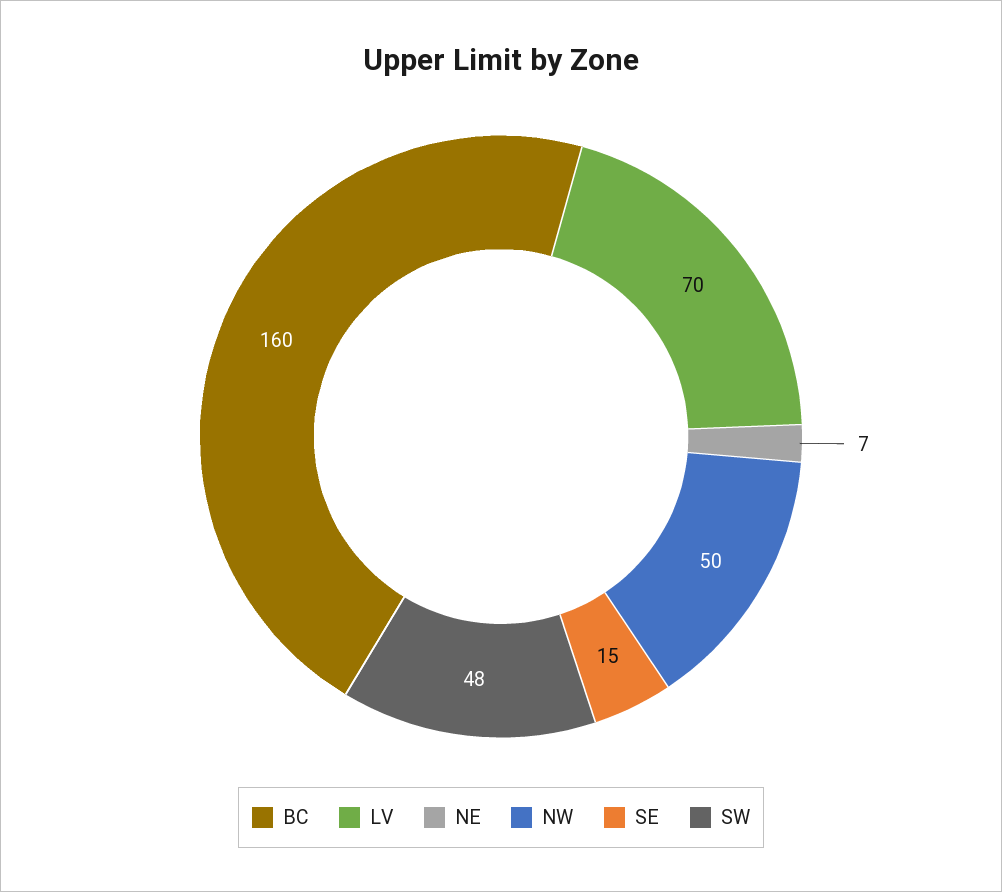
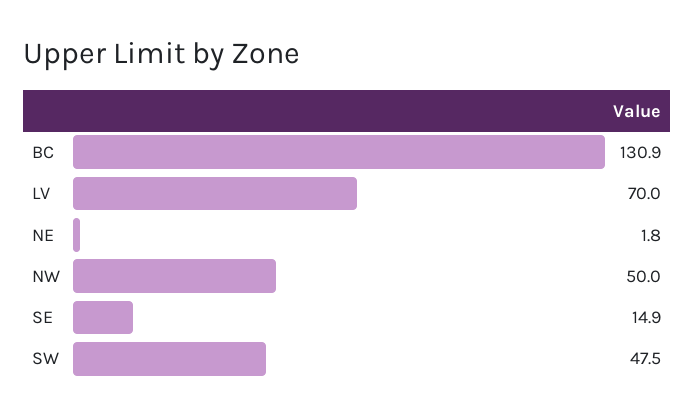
  {
-   "BC": 160,
+   "BC": 130.9,
    "LV": 70,
-   "NE": 7,
+   "NE": 1.8,
    "NW": 50,
    "SE": 14.9,
    "SW": 47.5
  }

